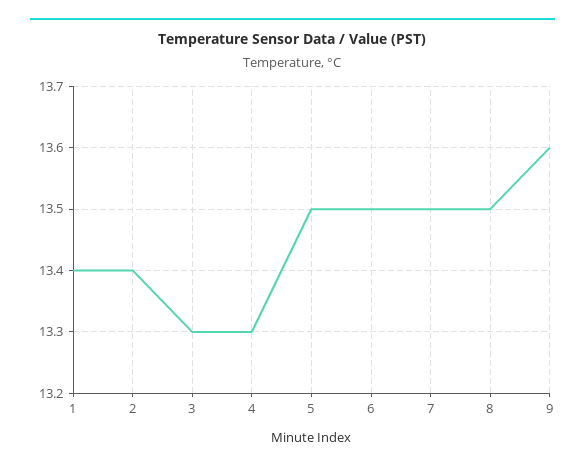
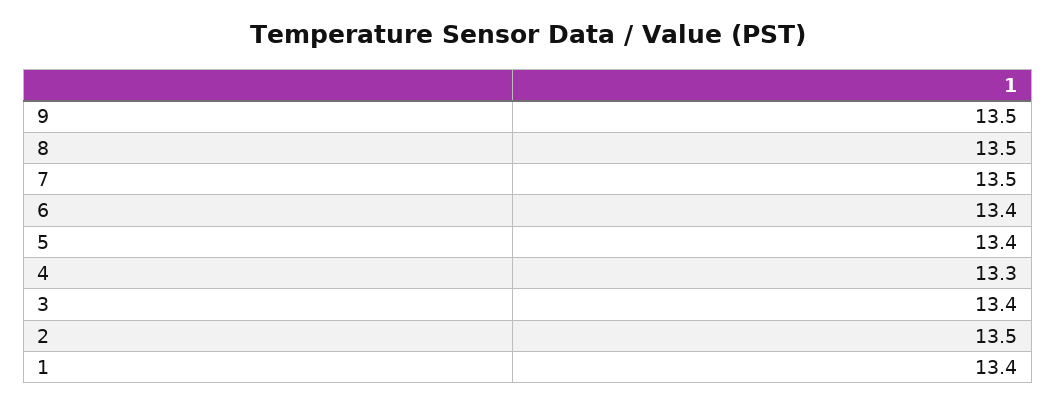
  {
    "1": 13.4,
-   "2": 13.4,
+   "2": 13.5,
-   "3": 13.3,
+   "3": 13.4,
    "4": 13.3,
-   "5": 13.5,
+   "5": 13.4,
-   "6": 13.5,
+   "6": 13.4,
    "7": 13.5,
    "8": 13.5,
-   "9": 13.6
+   "9": 13.5
  }

